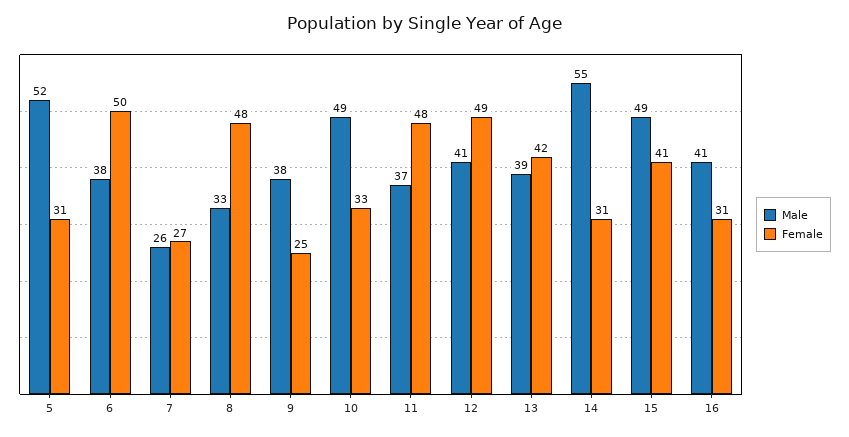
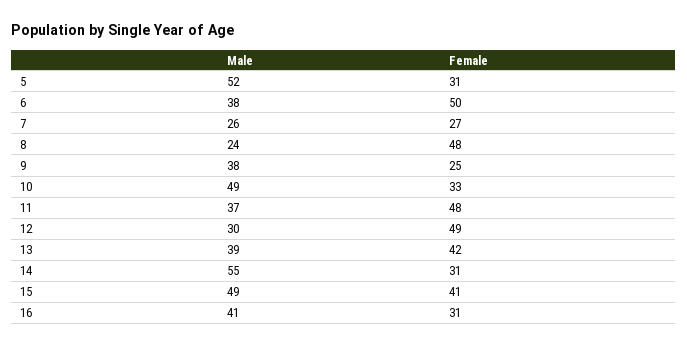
  {
    "Male": {
      "5": 52,
      "6": 38,
      "7": 26,
-     "8": 33,
+     "8": 24,
      "9": 38,
      "10": 49,
      "11": 37,
-     "12": 41,
+     "12": 30,
      "13": 39,
      "14": 55,
      "15": 49,
      "16": 41
    },
    "Female": {
      "5": 31,
      "6": 50,
      "7": 27,
      "8": 48,
      "9": 25,
      "10": 33,
      "11": 48,
      "12": 49,
      "13": 42,
      "14": 31,
      "15": 41,
      "16": 31
    }
  }

